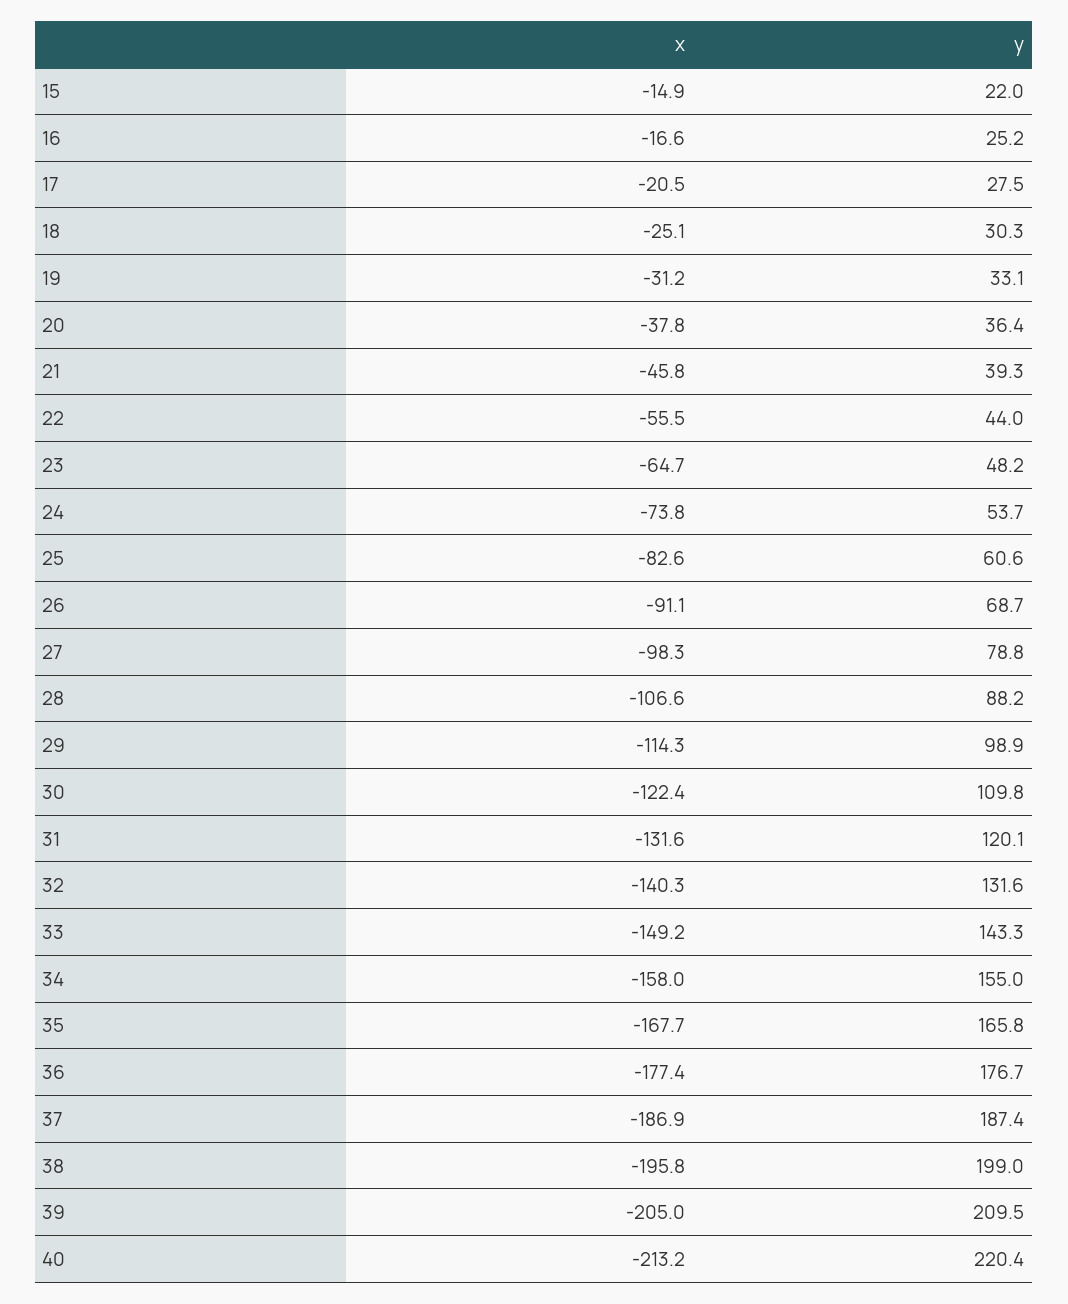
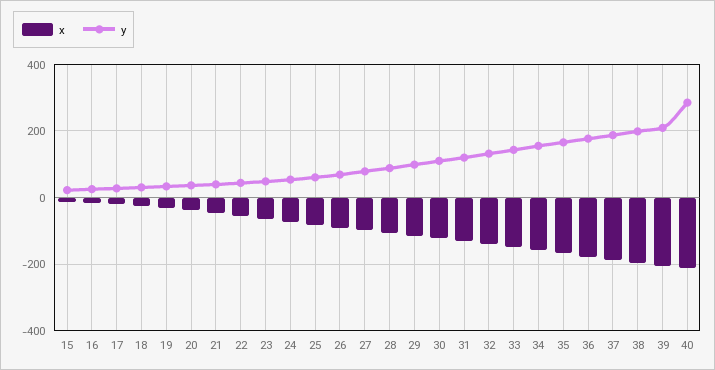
  {
    "x": {
      "15": -14.9,
      "16": -16.6,
      "17": -20.5,
      "18": -25.1,
      "19": -31.2,
      "20": -37.8,
      "21": -45.8,
      "22": -55.5,
      "23": -64.7,
      "24": -73.8,
      "25": -82.6,
      "26": -91.1,
      "27": -98.3,
      "28": -106.6,
      "29": -114.3,
      "30": -122.4,
      "31": -131.6,
      "32": -140.3,
      "33": -149.2,
      "34": -158,
      "35": -167.7,
      "36": -177.4,
      "37": -186.9,
      "38": -195.8,
      "39": -205,
      "40": -213.2
    },
    "y": {
      "15": 22,
      "16": 25.2,
      "17": 27.5,
      "18": 30.3,
      "19": 33.1,
      "20": 36.4,
      "21": 39.3,
      "22": 44,
      "23": 48.2,
      "24": 53.7,
      "25": 60.6,
      "26": 68.7,
      "27": 78.8,
      "28": 88.2,
      "29": 98.9,
      "30": 109.8,
      "31": 120.1,
      "32": 131.6,
      "33": 143.3,
      "34": 155,
      "35": 165.8,
      "36": 176.7,
      "37": 187.4,
      "38": 199,
      "39": 209.5,
-     "40": 220.4
+     "40": 280
    }
  }

